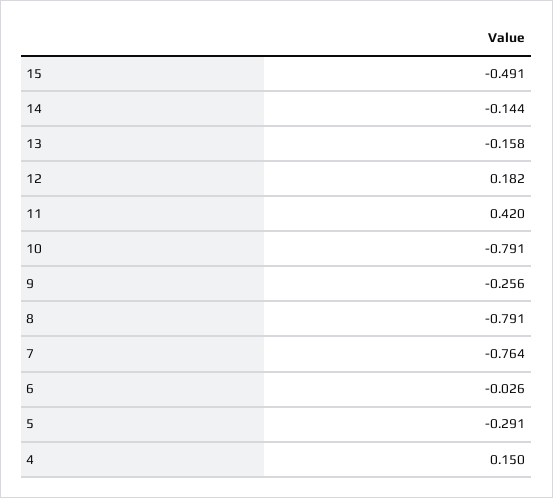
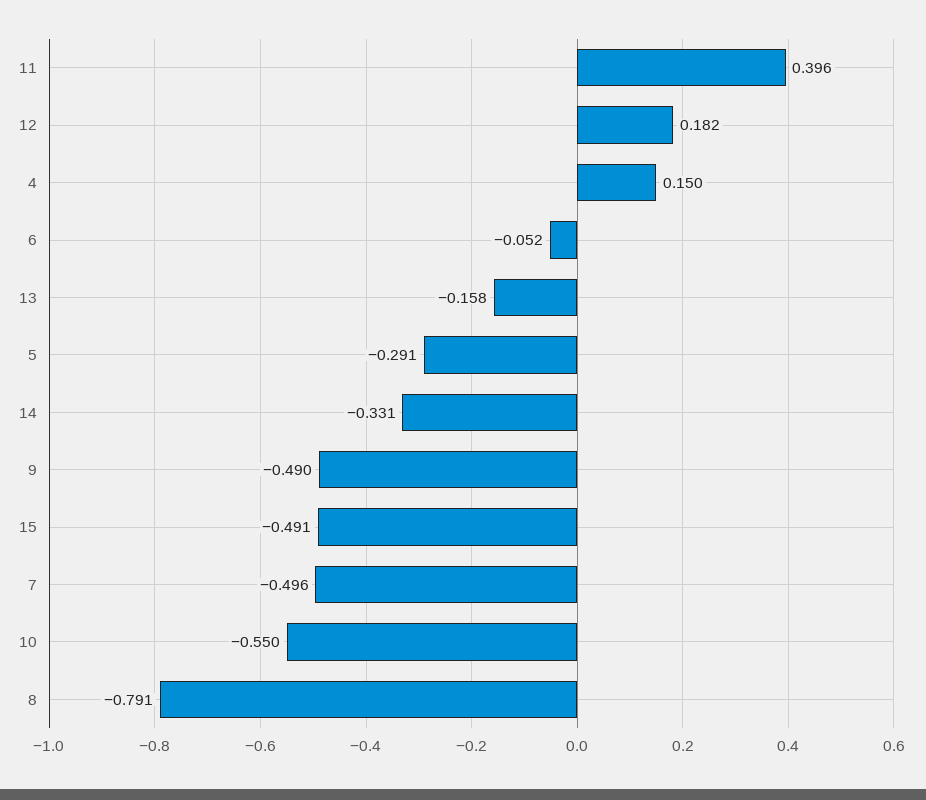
  {
    "15": -0.491,
-   "14": -0.144,
+   "14": -0.331,
    "13": -0.158,
    "12": 0.182,
-   "11": 0.42,
+   "11": 0.396,
-   "10": -0.791,
+   "10": -0.55,
-   "9": -0.256,
+   "9": -0.49,
    "8": -0.791,
-   "7": -0.764,
+   "7": -0.496,
-   "6": -0.026,
+   "6": -0.052,
    "5": -0.291,
    "4": 0.15
  }

